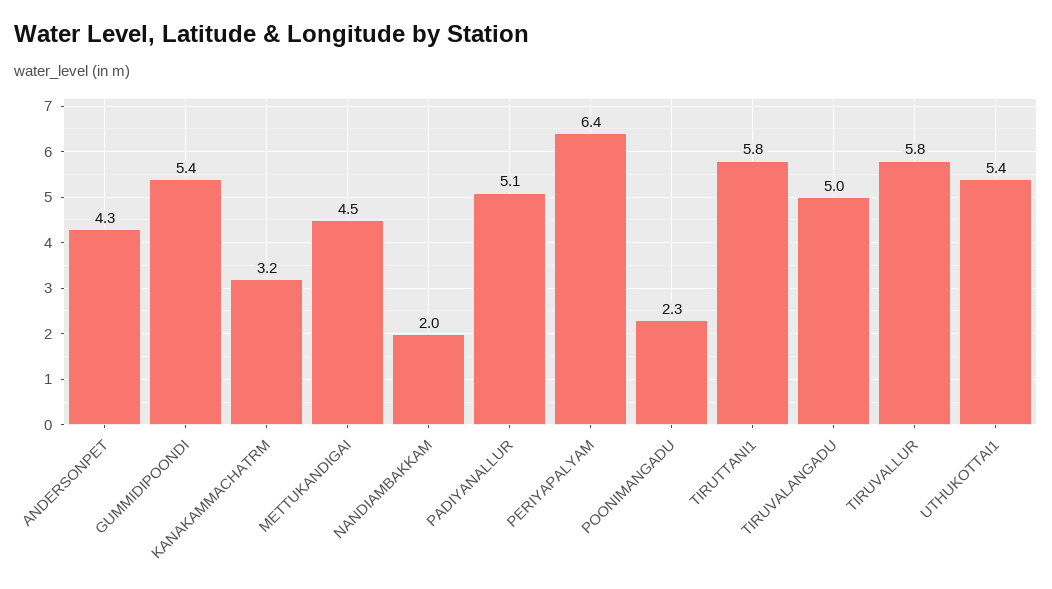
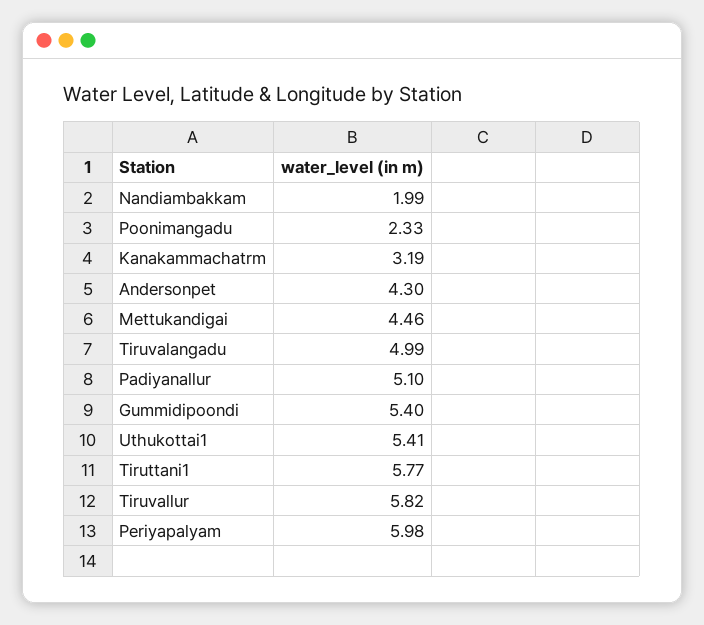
  {
    "ANDERSONPET": 4.3,
    "GUMMIDIPOONDI": 5.4,
    "KANAKAMMACHATRM": 3.19,
    "METTUKANDIGAI": 4.46,
    "NANDIAMBAKKAM": 1.99,
    "PADIYANALLUR": 5.1,
-   "PERIYAPALYAM": 6.4,
+   "PERIYAPALYAM": 5.98,
    "POONIMANGADU": 2.33,
    "TIRUTTANI1": 5.77,
    "TIRUVALANGADU": 4.99,
    "TIRUVALLUR": 5.82,
    "UTHUKOTTAI1": 5.41
  }

